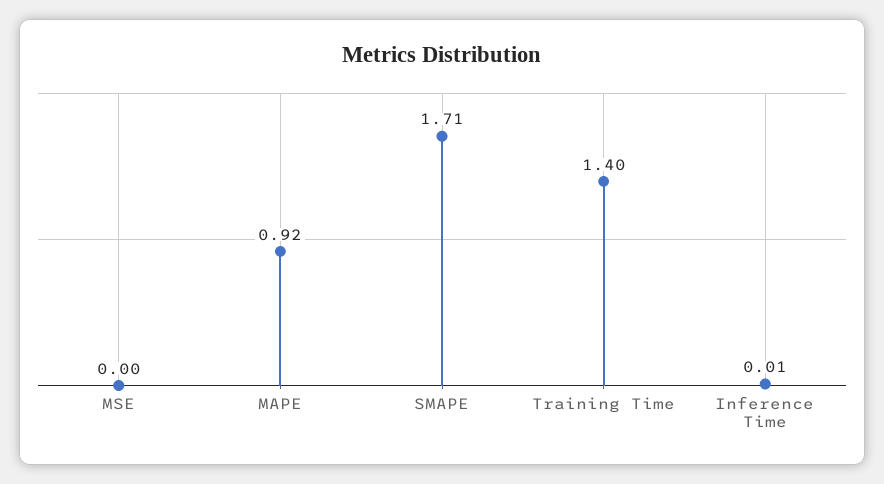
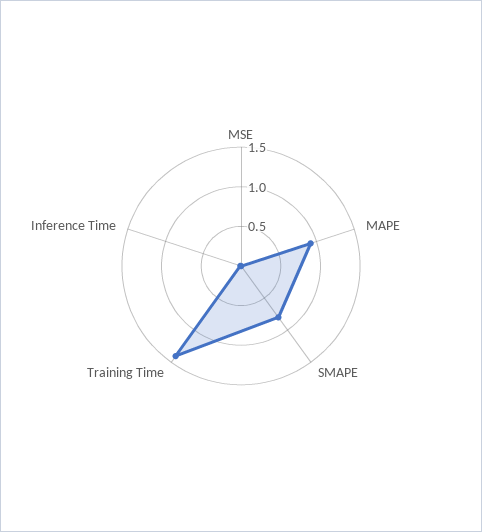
  {
    "MSE": 0,
    "MAPE": 0.92,
-   "SMAPE": 1.71,
+   "SMAPE": 0.75,
    "Training Time": 1.4,
    "Inference Time": 0.01
  }

